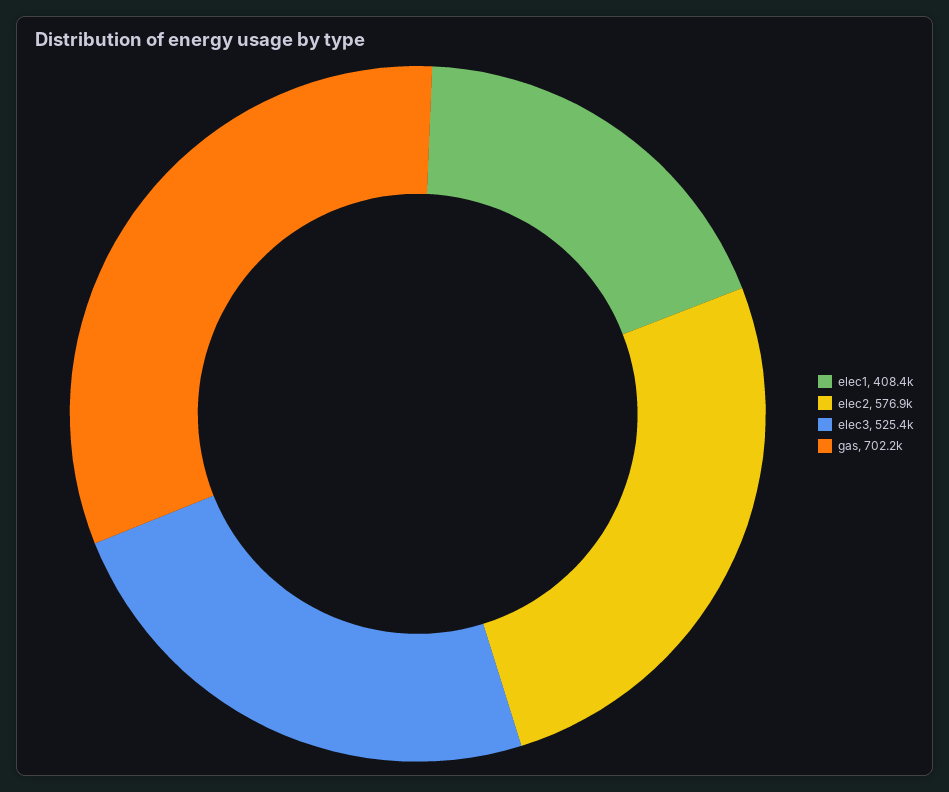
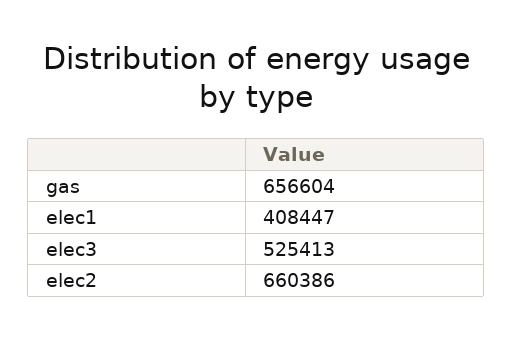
  {
    "elec1": 408447,
-   "elec2": 576900,
+   "elec2": 660386,
    "elec3": 525413,
-   "gas": 702200
+   "gas": 656604
  }

